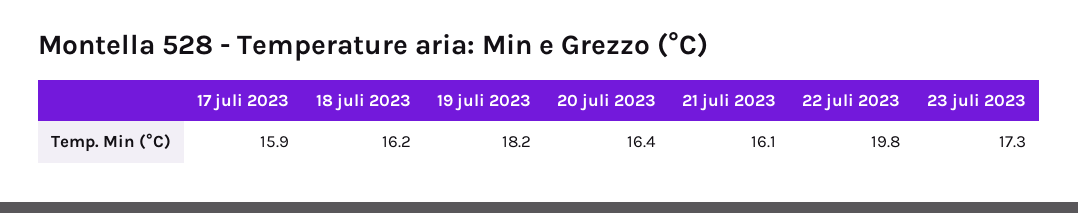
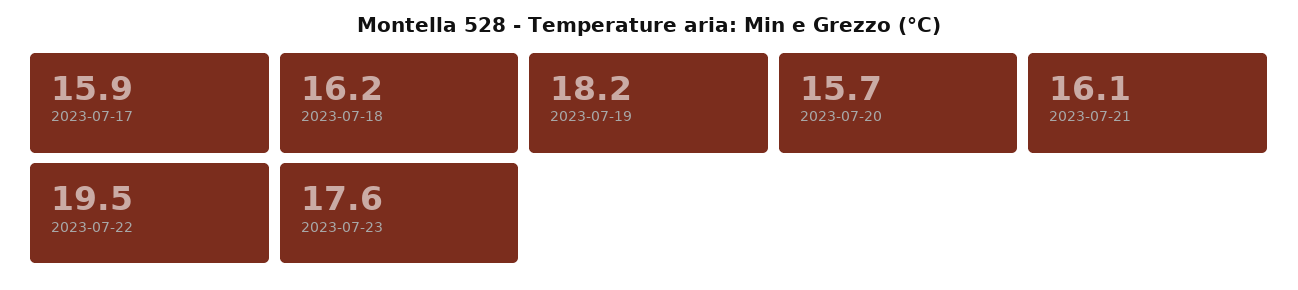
  {
    "17 juli 2023": 15.9,
    "18 juli 2023": 16.2,
    "19 juli 2023": 18.2,
-   "20 juli 2023": 16.4,
+   "20 juli 2023": 15.7,
    "21 juli 2023": 16.1,
-   "22 juli 2023": 19.8,
+   "22 juli 2023": 19.5,
-   "23 juli 2023": 17.3
+   "23 juli 2023": 17.6
  }

